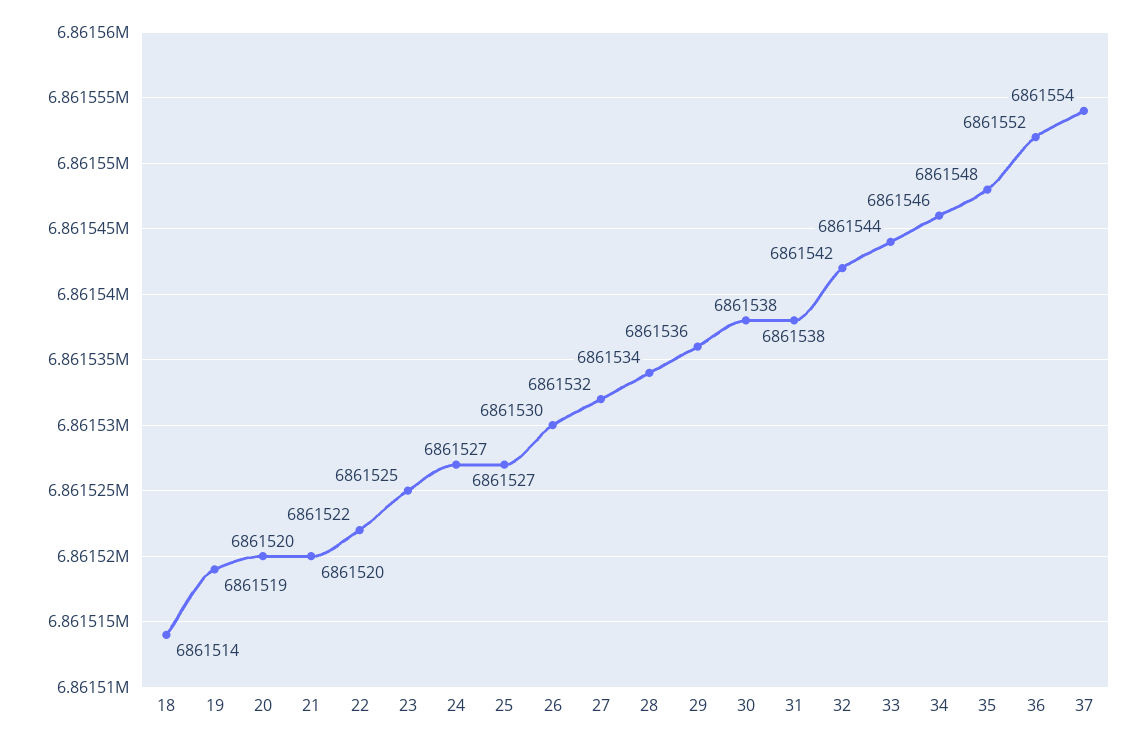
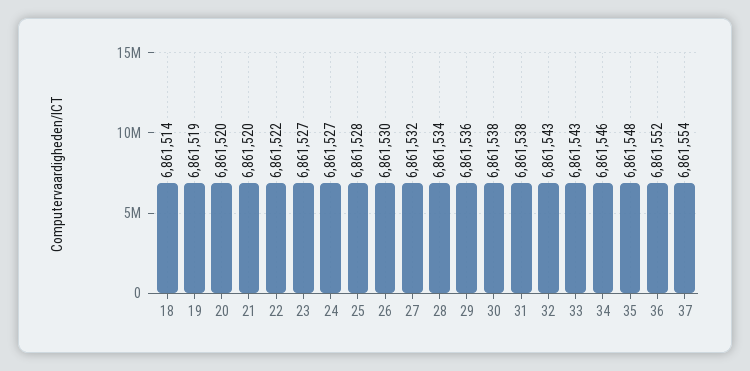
  {
    "18": 6861514,
    "19": 6861519,
    "20": 6861520,
    "21": 6861520,
    "22": 6861522,
-   "23": 6861525,
+   "23": 6861527,
    "24": 6861527,
-   "25": 6861527,
+   "25": 6861528,
    "26": 6861530,
    "27": 6861532,
    "28": 6861534,
    "29": 6861536,
    "30": 6861538,
    "31": 6861538,
-   "32": 6861542,
+   "32": 6861543,
-   "33": 6861544,
+   "33": 6861543,
    "34": 6861546,
    "35": 6861548,
    "36": 6861552,
    "37": 6861554
  }

